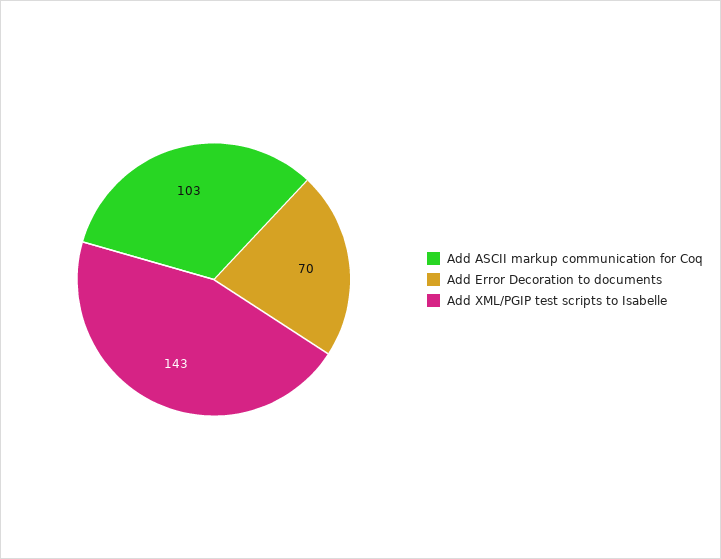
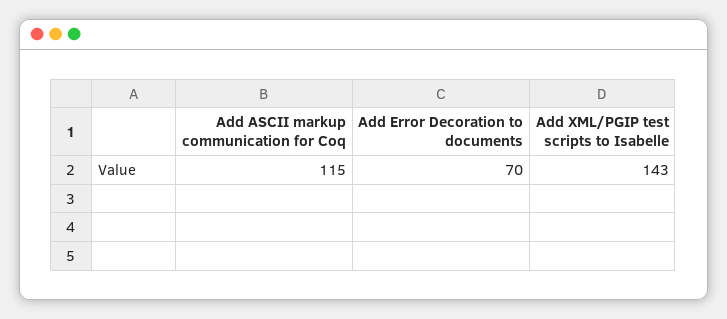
  {
-   "Add ASCII markup communication for Coq": 103,
+   "Add ASCII markup communication for Coq": 115,
    "Add Error Decoration to documents": 70,
    "Add XML/PGIP test scripts to Isabelle": 143
  }

